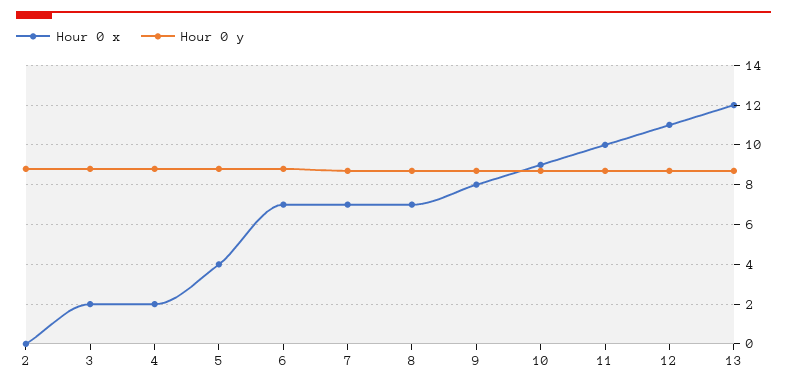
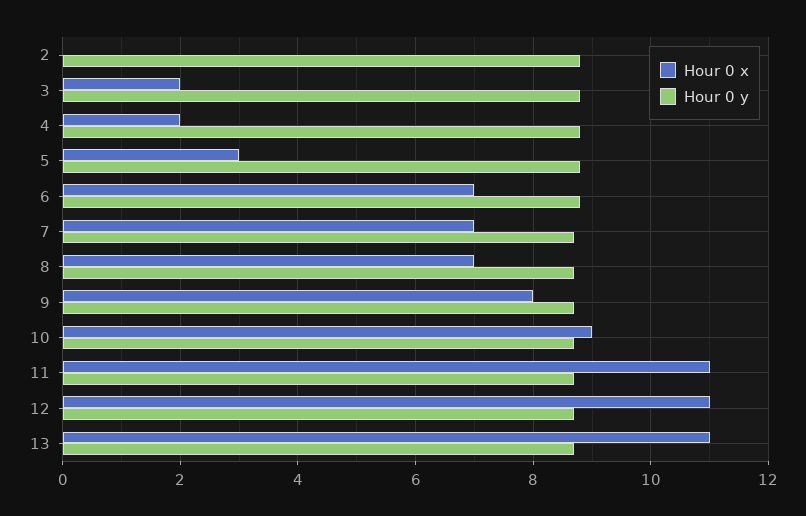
  {
    "Hour 0 x": {
      "2": 0,
      "3": 2,
      "4": 2,
-     "5": 4,
+     "5": 3,
      "6": 7,
      "7": 7,
      "8": 7,
      "9": 8,
      "10": 9,
-     "11": 10,
+     "11": 11,
      "12": 11,
-     "13": 12
+     "13": 11
    },
    "Hour 0 y": {
      "2": 9,
      "3": 9,
      "4": 9,
      "5": 9,
      "6": 9,
      "7": 8.5,
      "8": 8.5,
      "9": 8.5,
      "10": 8.5,
      "11": 8.5,
      "12": 8.5,
      "13": 8.5
    }
  }

